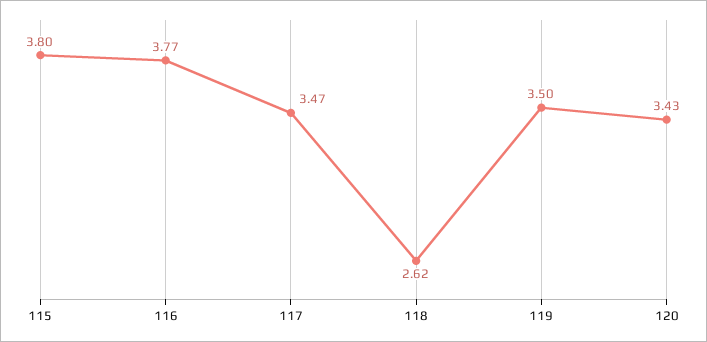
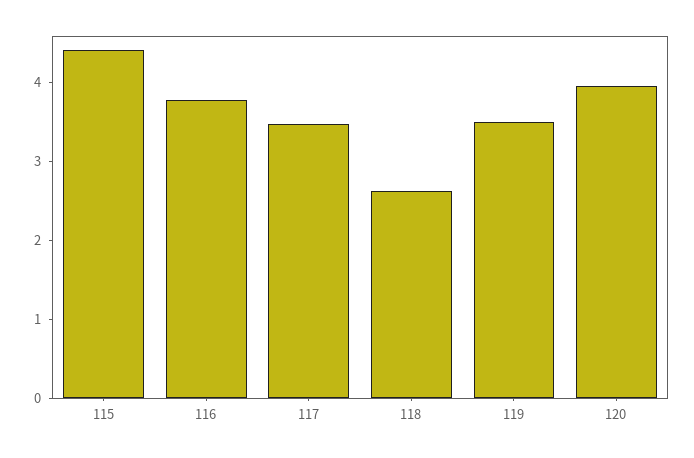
  {
-   "115": 3.8,
+   "115": 4.4,
    "116": 3.77,
    "117": 3.47,
    "118": 2.62,
    "119": 3.5,
-   "120": 3.43
+   "120": 4
  }

